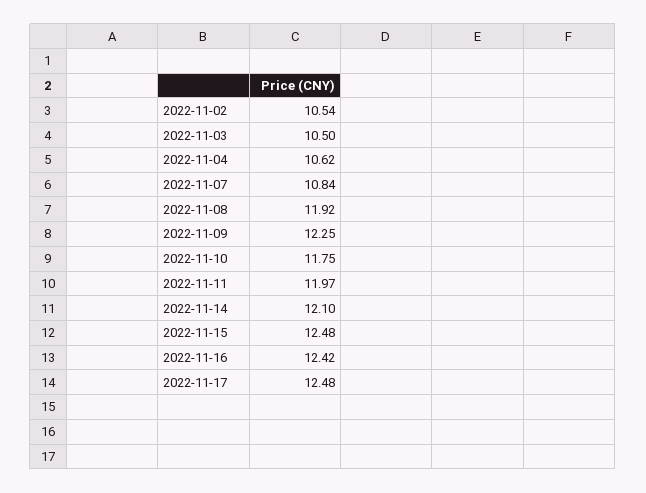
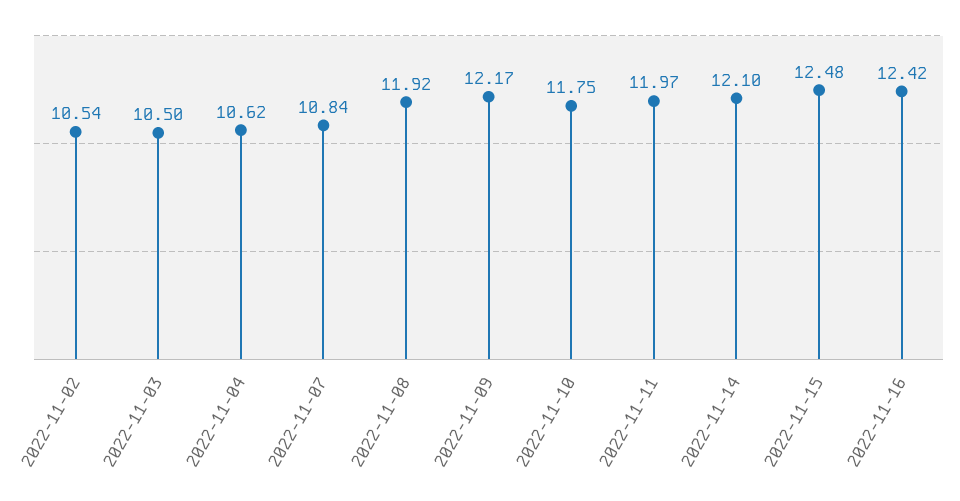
  {
    "2022-11-02": 10.54,
    "2022-11-03": 10.5,
    "2022-11-04": 10.62,
    "2022-11-07": 10.84,
    "2022-11-08": 11.92,
-   "2022-11-09": 12.25,
+   "2022-11-09": 12.17,
    "2022-11-10": 11.75,
    "2022-11-11": 11.97,
    "2022-11-14": 12.1,
    "2022-11-15": 12.48,
-   "2022-11-16": 12.42,
+   "2022-11-16": 12.42
-   "2022-11-17": 12.48
  }

